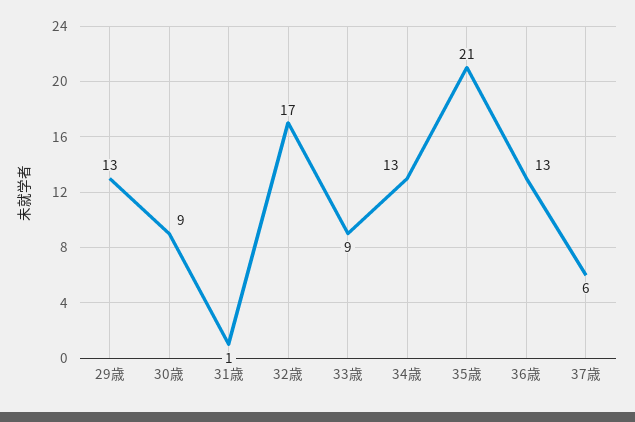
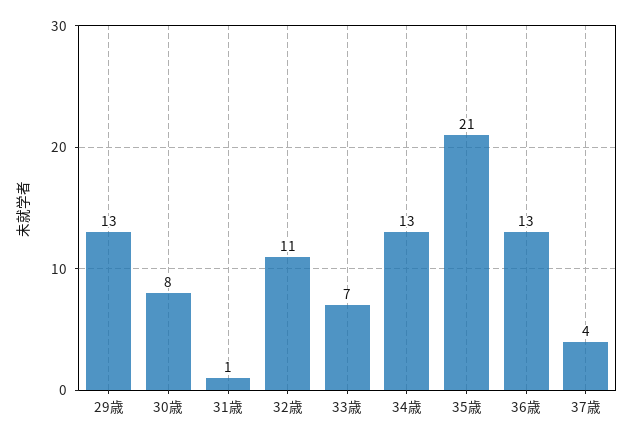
  {
    "29歳": 13,
-   "30歳": 9,
+   "30歳": 8,
    "31歳": 1,
-   "32歳": 17,
+   "32歳": 11,
-   "33歳": 9,
+   "33歳": 7,
    "34歳": 13,
    "35歳": 21,
    "36歳": 13,
-   "37歳": 6
+   "37歳": 4
  }

